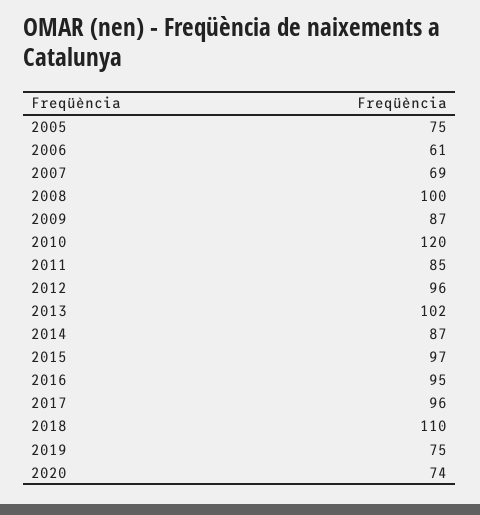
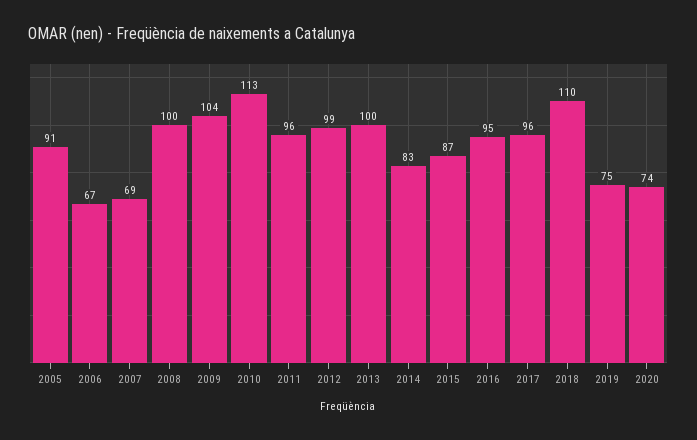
  {
-   "2005": 75,
+   "2005": 91,
-   "2006": 61,
+   "2006": 67,
    "2007": 69,
    "2008": 100,
-   "2009": 87,
+   "2009": 104,
-   "2010": 120,
+   "2010": 113,
-   "2011": 85,
+   "2011": 96,
-   "2012": 96,
+   "2012": 99,
-   "2013": 102,
+   "2013": 100,
-   "2014": 87,
+   "2014": 83,
-   "2015": 97,
+   "2015": 87,
    "2016": 95,
    "2017": 96,
    "2018": 110,
    "2019": 75,
    "2020": 74
  }

